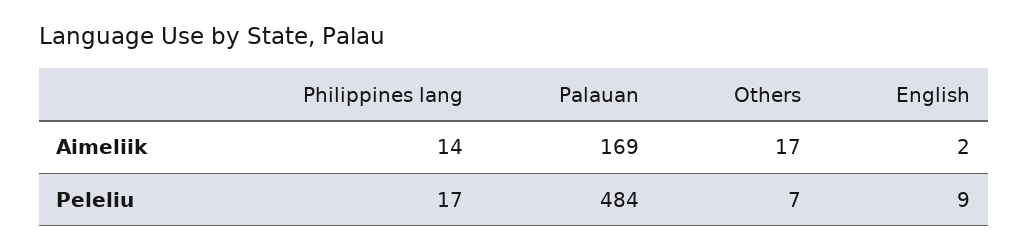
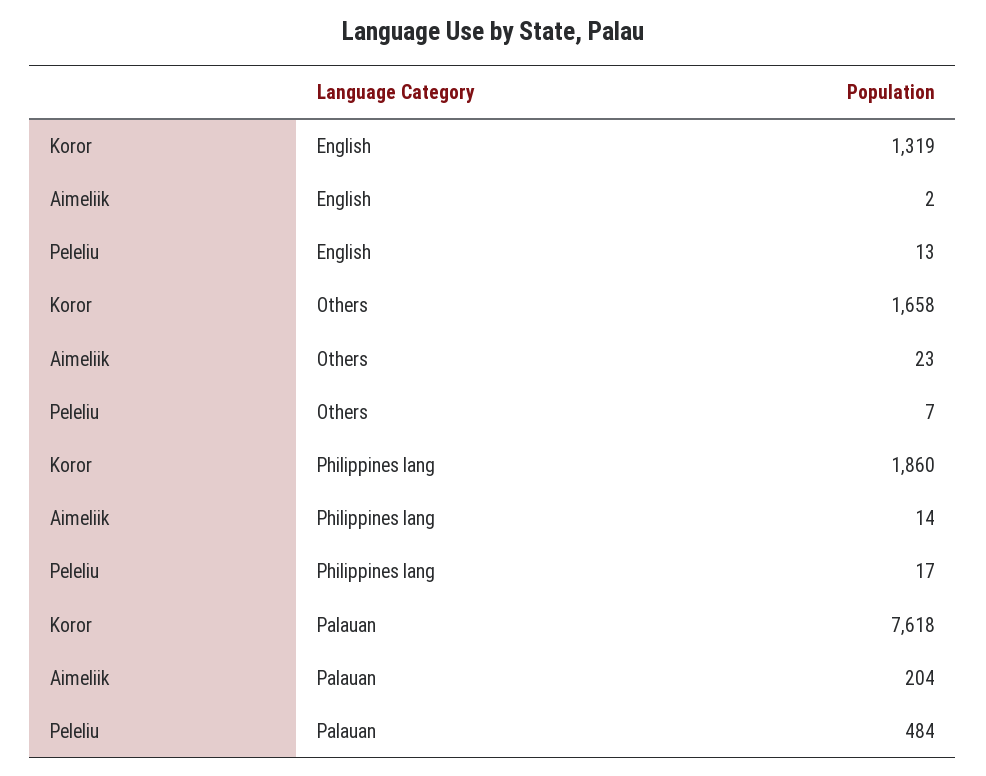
  {
    "Philippines lang": {
      "Aimeliik": 14,
-     "Peleliu": 17
+     "Peleliu": 17,
+     "Koror": 1860
    },
    "Palauan": {
-     "Aimeliik": 169,
+     "Aimeliik": 204,
-     "Peleliu": 484
+     "Peleliu": 484,
+     "Koror": 7618
    },
    "Others": {
-     "Aimeliik": 17,
+     "Aimeliik": 23,
-     "Peleliu": 7
+     "Peleliu": 7,
+     "Koror": 1658
    },
    "English": {
      "Aimeliik": 2,
-     "Peleliu": 9
+     "Peleliu": 13,
+     "Koror": 1319
    }
  }

